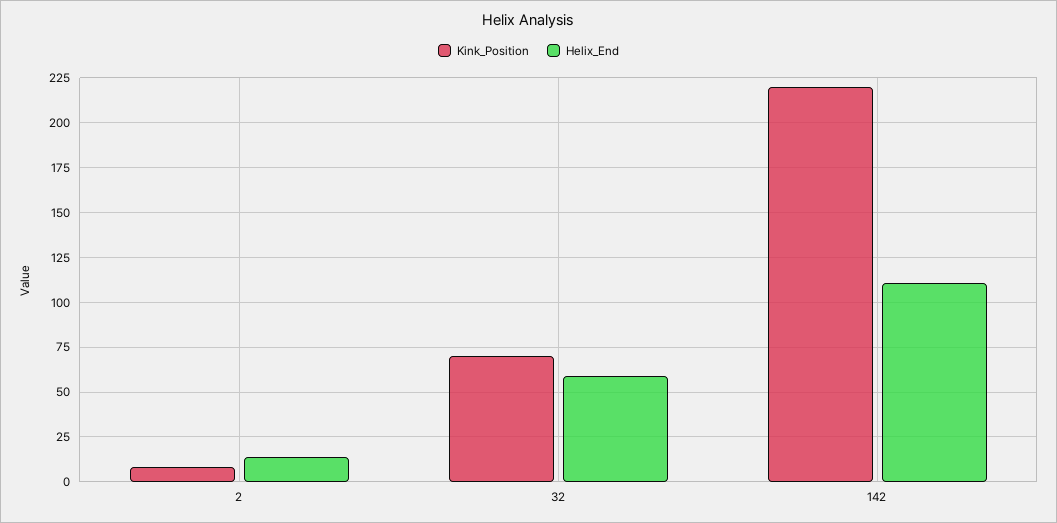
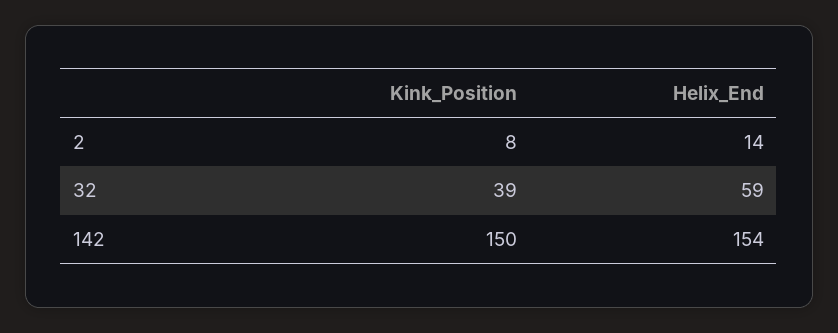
  {
    "Kink_Position": {
      "2": 8,
-     "32": 70,
+     "32": 39,
-     "142": 220
+     "142": 150
    },
    "Helix_End": {
      "2": 14,
      "32": 59,
-     "142": 110
+     "142": 154
    }
  }

